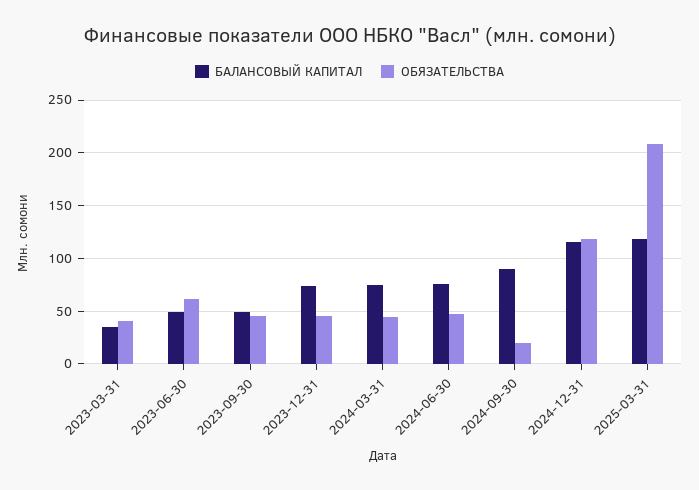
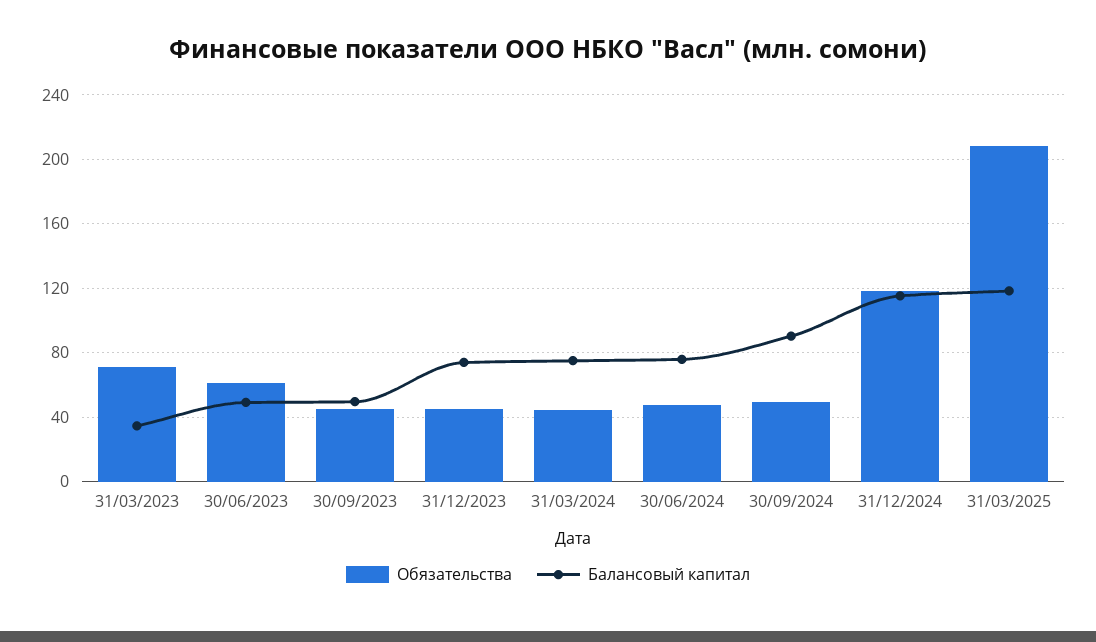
  {
    "БАЛАНСОВЫЙ КАПИТАЛ": {
      "2023-03-31": 35,
      "2023-06-30": 50,
      "2023-09-30": 50,
      "2023-12-31": 75,
      "2024-03-31": 75,
      "2024-06-30": 75,
      "2024-09-30": 90,
      "2024-12-31": 115,
      "2025-03-31": 120
    },
    "ОБЯЗАТЕЛЬСТВА": {
-     "2023-03-31": 40,
+     "2023-03-31": 70,
      "2023-06-30": 60,
      "2023-09-30": 45,
      "2023-12-31": 45,
      "2024-03-31": 45,
      "2024-06-30": 50,
-     "2024-09-30": 20,
+     "2024-09-30": 50,
      "2024-12-31": 120,
      "2025-03-31": 210
    }
  }

